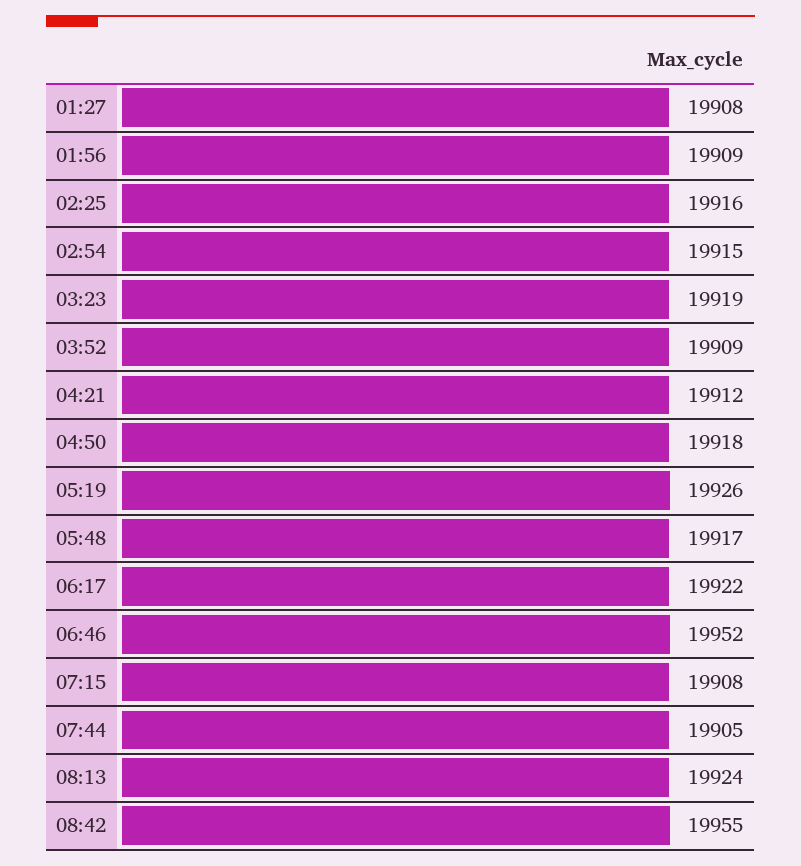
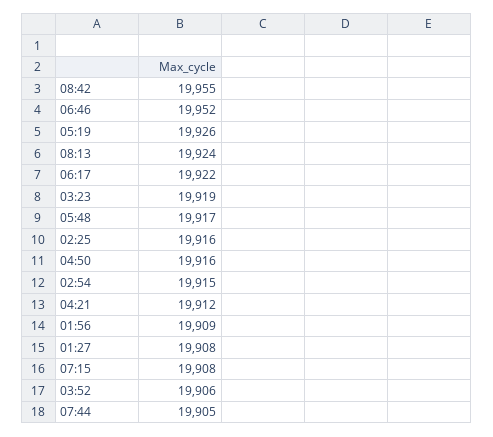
  {
    "01:27": 19908,
    "01:56": 19909,
    "02:25": 19916,
    "02:54": 19915,
    "03:23": 19919,
-   "03:52": 19909,
+   "03:52": 19906,
    "04:21": 19912,
-   "04:50": 19918,
+   "04:50": 19916,
    "05:19": 19926,
    "05:48": 19917,
    "06:17": 19922,
    "06:46": 19952,
    "07:15": 19908,
    "07:44": 19905,
    "08:13": 19924,
    "08:42": 19955
  }

